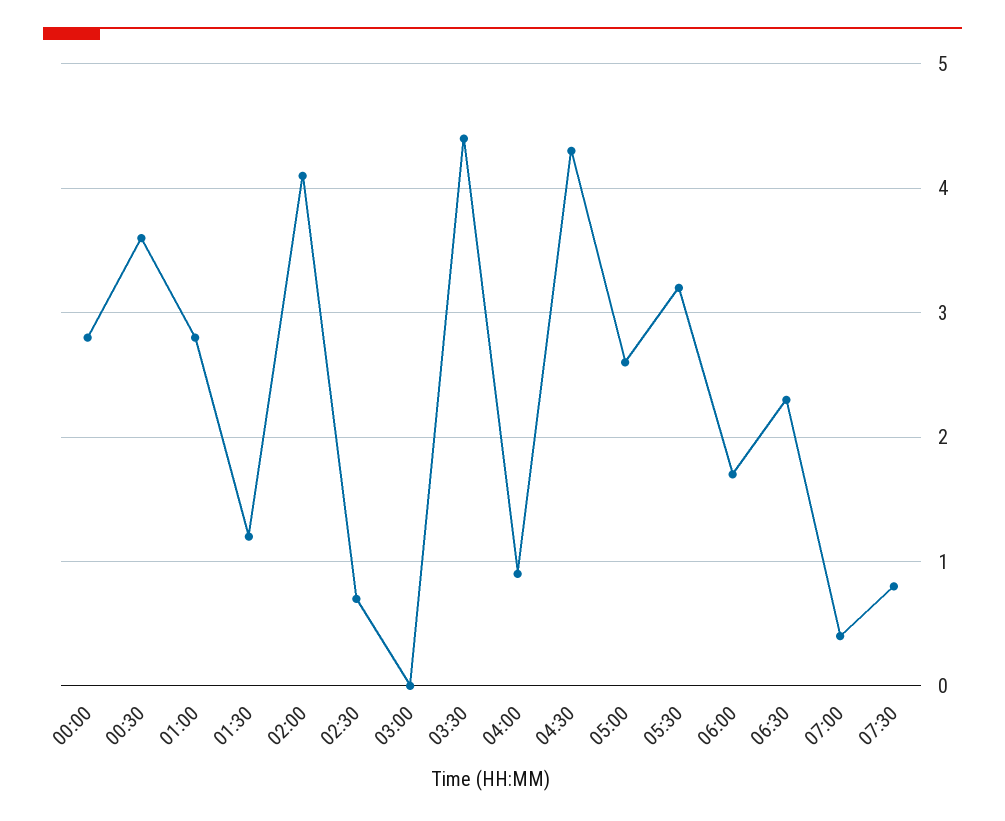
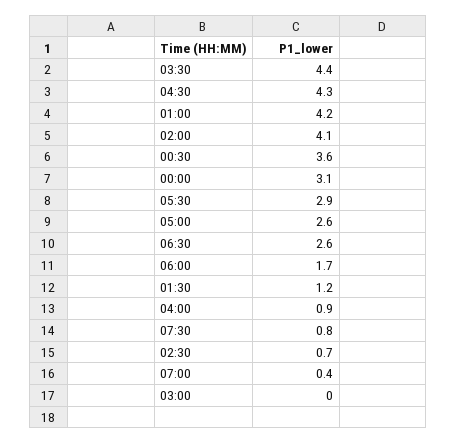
  {
-   "00:00": 2.8,
+   "00:00": 3.1,
    "00:30": 3.6,
-   "01:00": 2.8,
+   "01:00": 4.2,
    "01:30": 1.2,
    "02:00": 4.1,
    "02:30": 0.7,
    "03:00": 0,
    "03:30": 4.4,
    "04:00": 0.9,
    "04:30": 4.3,
    "05:00": 2.6,
-   "05:30": 3.2,
+   "05:30": 2.9,
    "06:00": 1.7,
-   "06:30": 2.3,
+   "06:30": 2.6,
    "07:00": 0.4,
    "07:30": 0.8
  }

